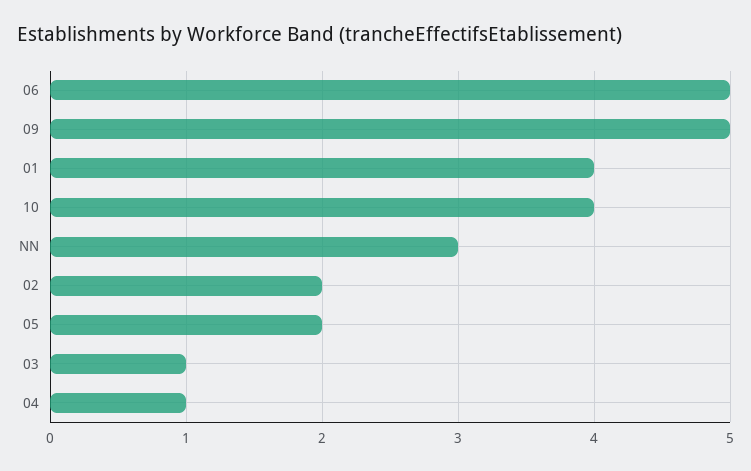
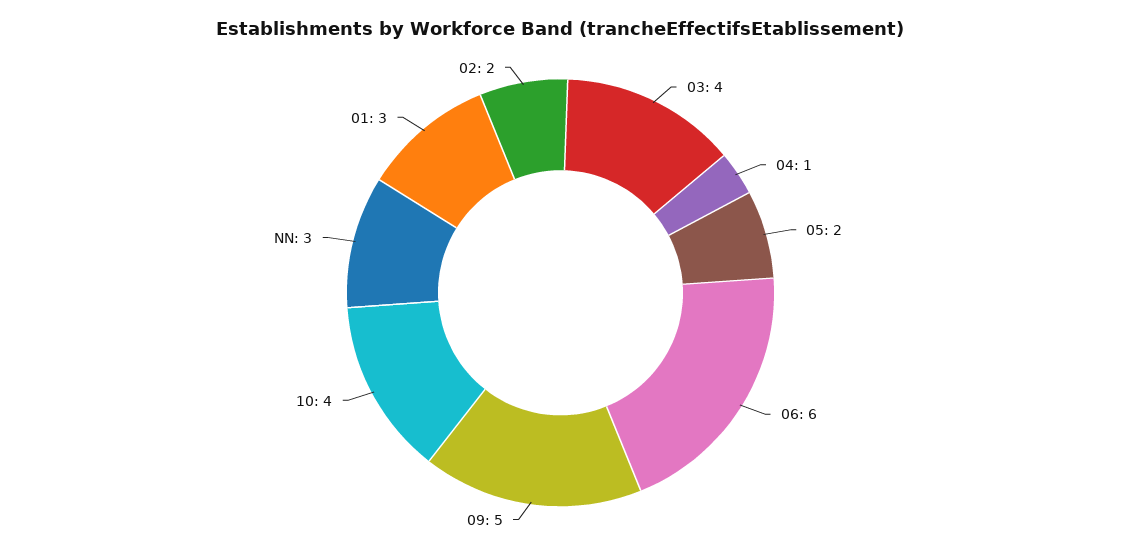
  {
-   "06": 5,
+   "06": 6,
    "09": 5,
-   "01": 4,
+   "01": 3,
    "10": 4,
    "NN": 3,
    "02": 2,
    "05": 2,
-   "03": 1,
+   "03": 4,
    "04": 1
  }

